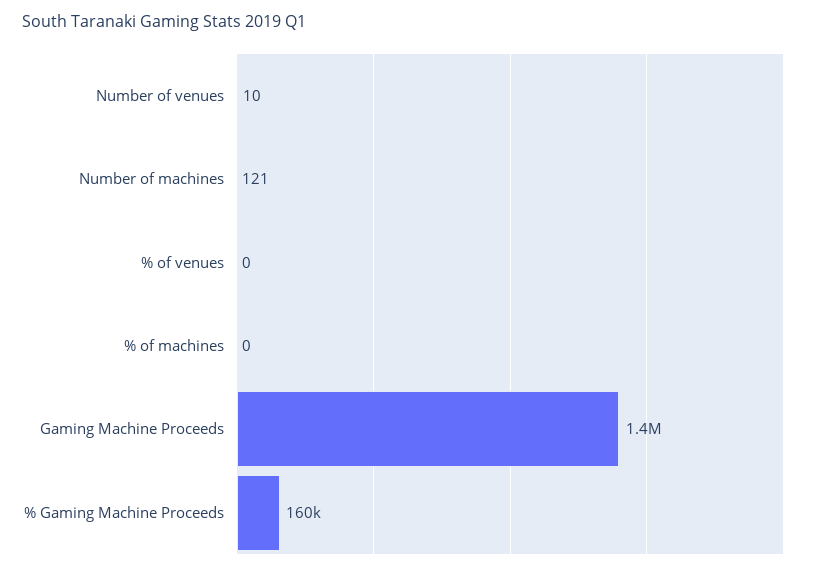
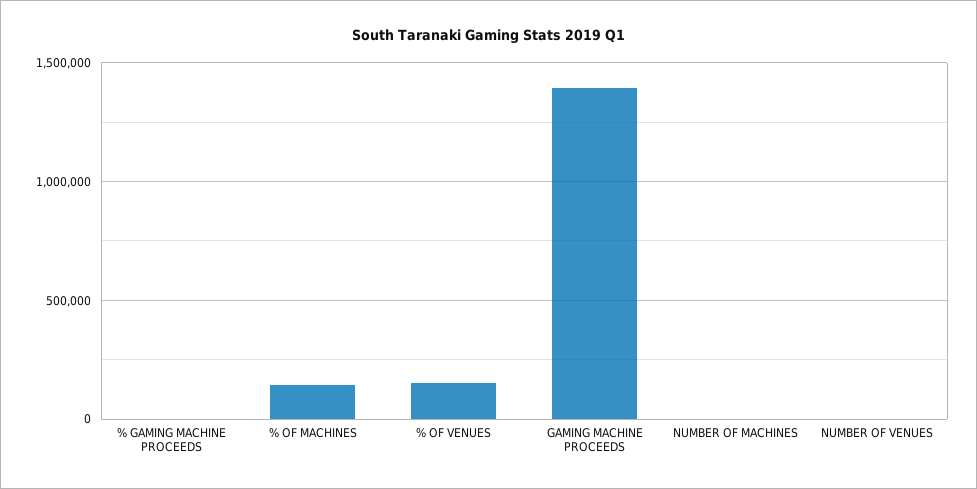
  {
    "Number of venues": 10,
    "Number of machines": 121,
-   "% of venues": 0,
+   "% of venues": 150000,
-   "% of machines": 0,
+   "% of machines": 150000,
    "Gaming Machine Proceeds": 1400000,
-   "% Gaming Machine Proceeds": 160000
+   "% Gaming Machine Proceeds": 0
  }

